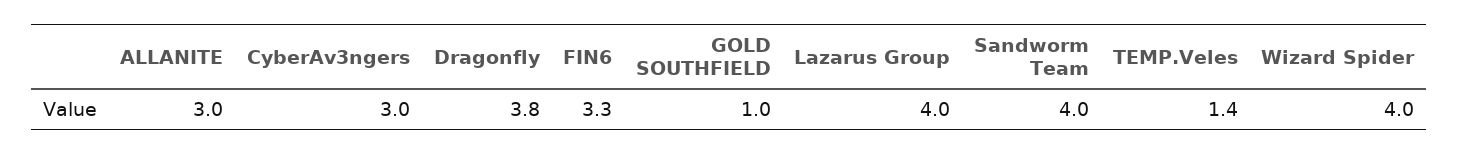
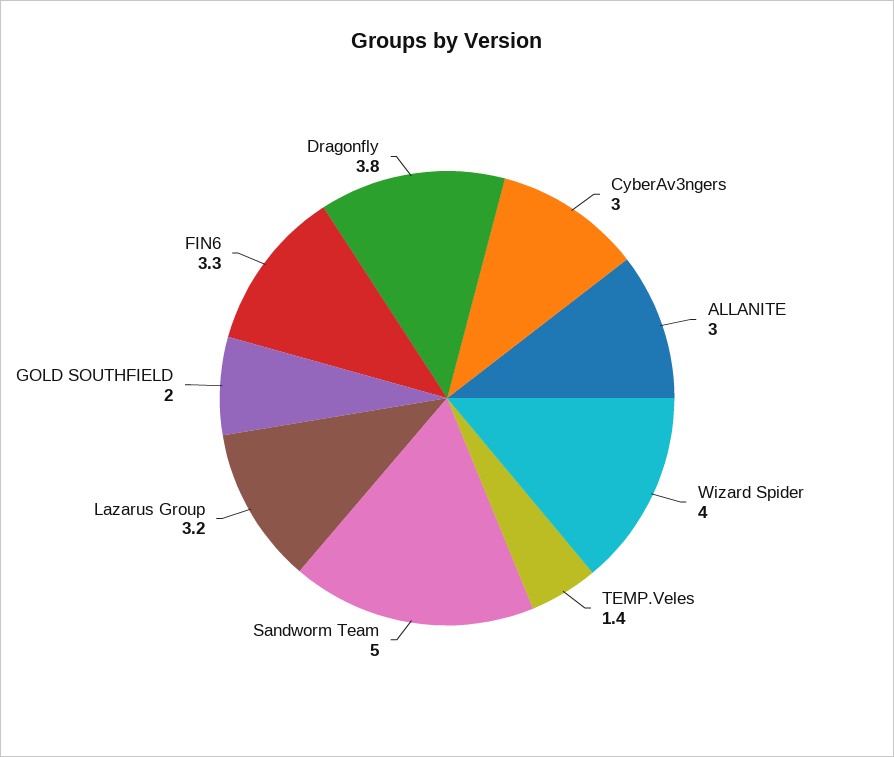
  {
    "ALLANITE": 3,
    "CyberAv3ngers": 3,
    "Dragonfly": 3.8,
    "FIN6": 3.3,
-   "GOLD SOUTHFIELD": 1,
+   "GOLD SOUTHFIELD": 2,
-   "Lazarus Group": 4,
+   "Lazarus Group": 3.2,
-   "Sandworm Team": 4,
+   "Sandworm Team": 5,
    "TEMP.Veles": 1.4,
    "Wizard Spider": 4
  }

